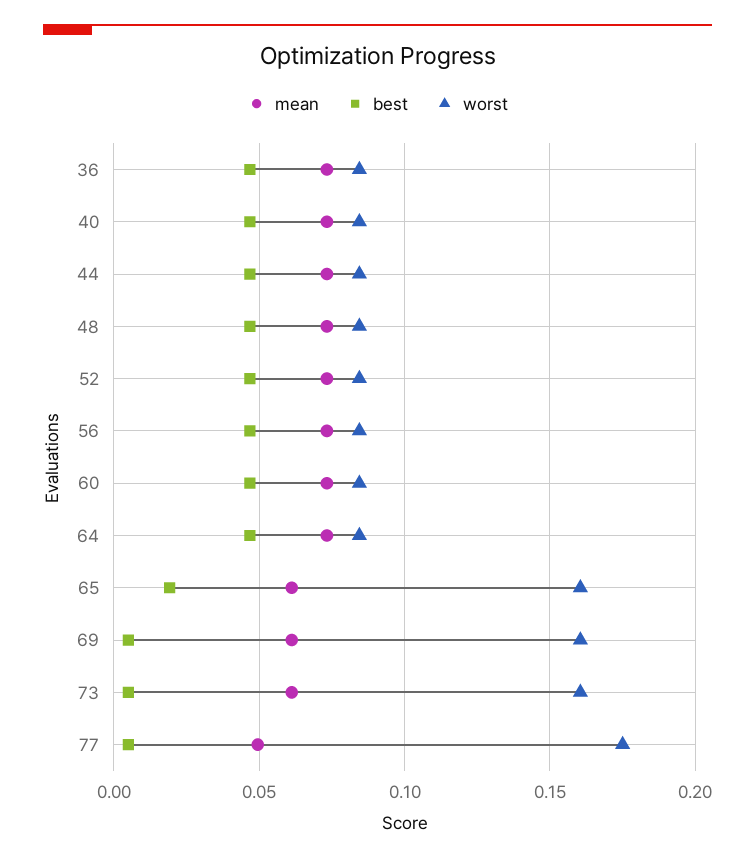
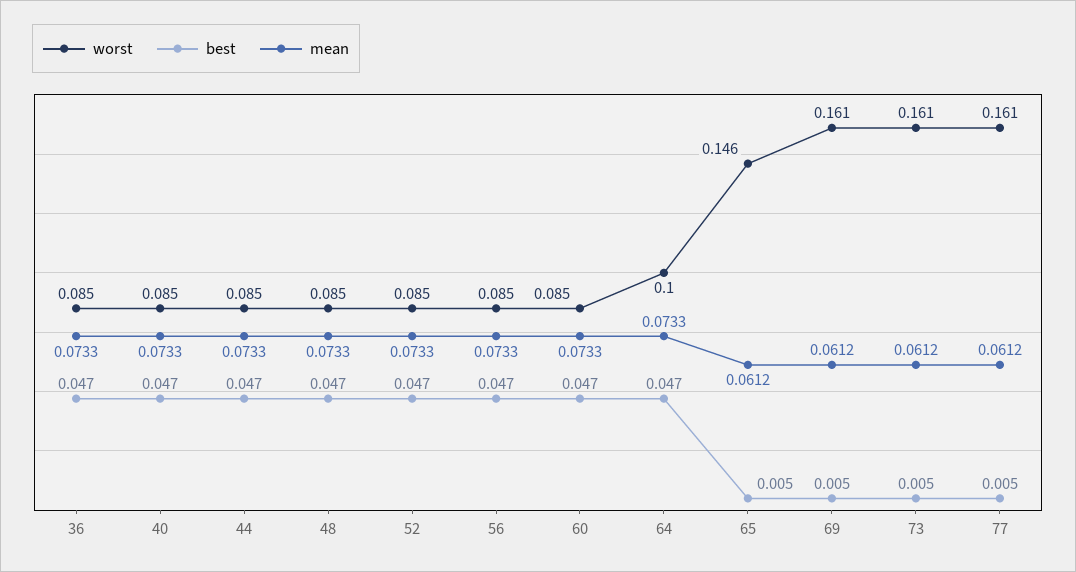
  {
    "mean": {
      "36": 0.0733,
      "40": 0.0733,
      "44": 0.0733,
      "48": 0.0733,
      "52": 0.0733,
      "56": 0.0733,
      "60": 0.0733,
      "64": 0.0733,
      "65": 0.0612,
      "69": 0.0612,
      "73": 0.0612,
-     "77": 0.05
+     "77": 0.0612
    },
    "best": {
      "36": 0.047,
      "40": 0.047,
      "44": 0.047,
      "48": 0.047,
      "52": 0.047,
      "56": 0.047,
      "60": 0.047,
      "64": 0.047,
-     "65": 0.02,
+     "65": 0.005,
      "69": 0.005,
      "73": 0.005,
      "77": 0.005
    },
    "worst": {
      "36": 0.085,
      "40": 0.085,
      "44": 0.085,
      "48": 0.085,
      "52": 0.085,
      "56": 0.085,
      "60": 0.085,
-     "64": 0.085,
+     "64": 0.1,
-     "65": 0.16,
+     "65": 0.146,
      "69": 0.161,
      "73": 0.161,
-     "77": 0.175
+     "77": 0.161
    }
  }

